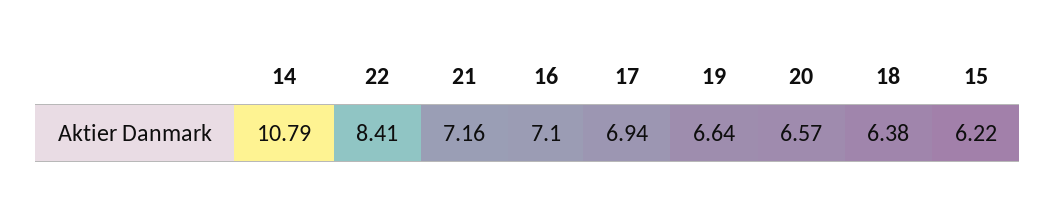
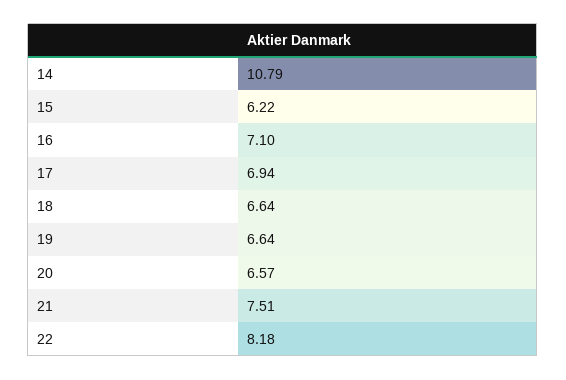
  {
    "14": 10.79,
-   "22": 8.41,
+   "22": 8.18,
-   "21": 7.16,
+   "21": 7.51,
    "16": 7.1,
    "17": 6.94,
    "19": 6.64,
    "20": 6.57,
-   "18": 6.38,
+   "18": 6.64,
    "15": 6.22
  }

